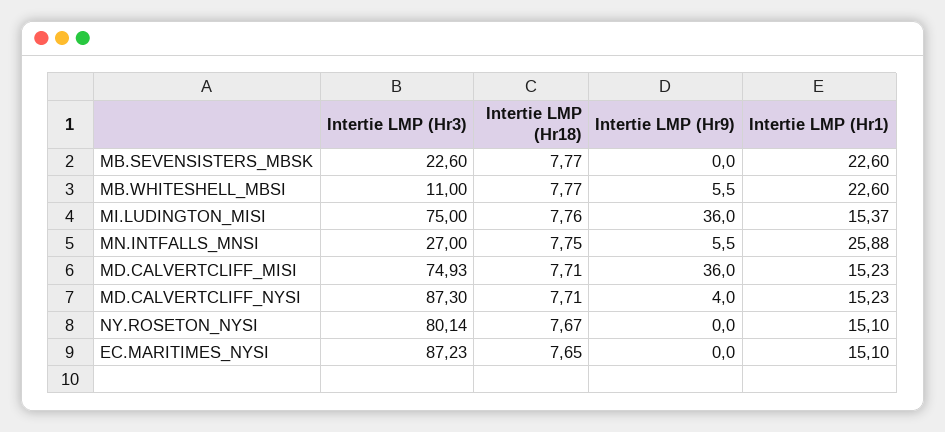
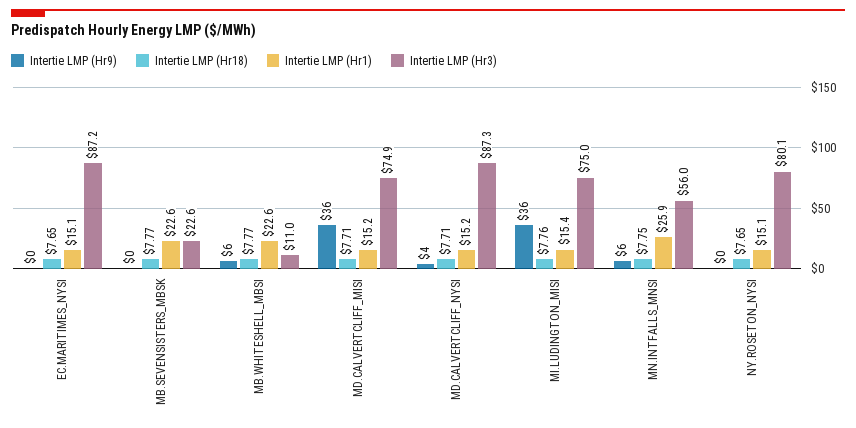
  {
    "Intertie LMP (Hr3)": {
      "MB.SEVENSISTERS_MBSK": 22.6,
      "MB.WHITESHELL_MBSI": 11,
      "MI.LUDINGTON_MISI": 75,
-     "MN.INTFALLS_MNSI": 27,
+     "MN.INTFALLS_MNSI": 56,
      "MD.CALVERTCLIFF_MISI": 74.93,
      "MD.CALVERTCLIFF_NYSI": 87.3,
      "NY.ROSETON_NYSI": 80.14,
      "EC.MARITIMES_NYSI": 87.23
    },
    "Intertie LMP (Hr18)": {
      "MB.SEVENSISTERS_MBSK": 7.77,
      "MB.WHITESHELL_MBSI": 7.77,
      "MI.LUDINGTON_MISI": 7.76,
      "MN.INTFALLS_MNSI": 7.75,
      "MD.CALVERTCLIFF_MISI": 7.71,
      "MD.CALVERTCLIFF_NYSI": 7.71,
-     "NY.ROSETON_NYSI": 7.67,
+     "NY.ROSETON_NYSI": 7.65,
      "EC.MARITIMES_NYSI": 7.65
    },
    "Intertie LMP (Hr9)": {
      "MB.SEVENSISTERS_MBSK": 0,
      "MB.WHITESHELL_MBSI": 5.5,
      "MI.LUDINGTON_MISI": 36,
      "MN.INTFALLS_MNSI": 5.5,
      "MD.CALVERTCLIFF_MISI": 36,
      "MD.CALVERTCLIFF_NYSI": 4,
      "NY.ROSETON_NYSI": 0,
      "EC.MARITIMES_NYSI": 0
    },
    "Intertie LMP (Hr1)": {
      "MB.SEVENSISTERS_MBSK": 22.6,
      "MB.WHITESHELL_MBSI": 22.6,
      "MI.LUDINGTON_MISI": 15.37,
      "MN.INTFALLS_MNSI": 25.88,
      "MD.CALVERTCLIFF_MISI": 15.23,
      "MD.CALVERTCLIFF_NYSI": 15.23,
      "NY.ROSETON_NYSI": 15.1,
      "EC.MARITIMES_NYSI": 15.1
    }
  }

